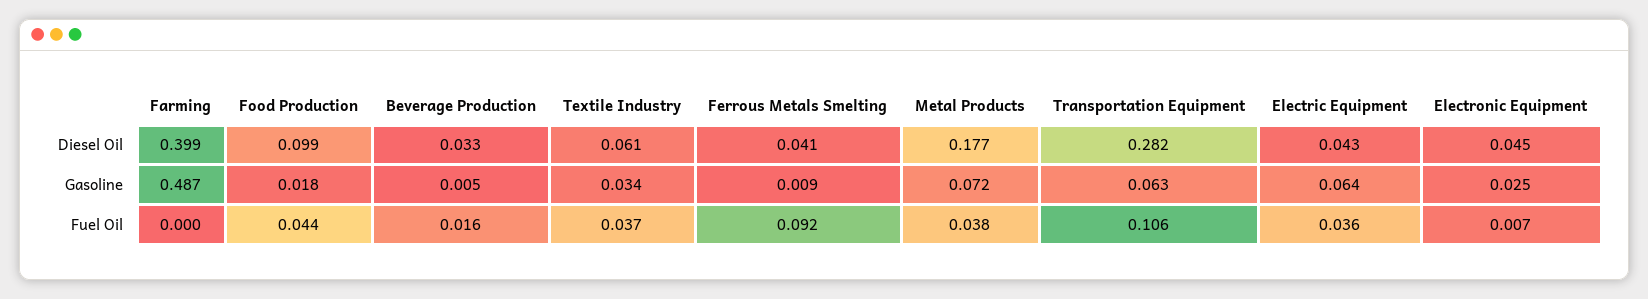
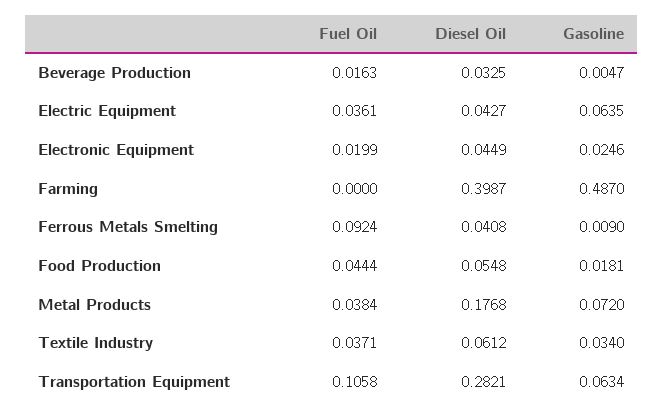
  {
    "Farming": {
      "Diesel Oil": 0.3987,
      "Gasoline": 0.487,
      "Fuel Oil": 0
    },
    "Food Production": {
-     "Diesel Oil": 0.099,
+     "Diesel Oil": 0.0548,
      "Gasoline": 0.0181,
      "Fuel Oil": 0.0444
    },
    "Beverage Production": {
      "Diesel Oil": 0.0325,
      "Gasoline": 0.0047,
      "Fuel Oil": 0.0163
    },
    "Textile Industry": {
      "Diesel Oil": 0.0612,
      "Gasoline": 0.034,
      "Fuel Oil": 0.0371
    },
    "Ferrous Metals Smelting": {
      "Diesel Oil": 0.0408,
      "Gasoline": 0.009,
      "Fuel Oil": 0.0924
    },
    "Metal Products": {
      "Diesel Oil": 0.1768,
      "Gasoline": 0.072,
      "Fuel Oil": 0.0384
    },
    "Transportation Equipment": {
      "Diesel Oil": 0.2821,
      "Gasoline": 0.0634,
      "Fuel Oil": 0.1058
    },
    "Electric Equipment": {
      "Diesel Oil": 0.0427,
      "Gasoline": 0.0635,
      "Fuel Oil": 0.0361
    },
    "Electronic Equipment": {
      "Diesel Oil": 0.0449,
      "Gasoline": 0.0246,
-     "Fuel Oil": 0.007
+     "Fuel Oil": 0.0199
    }
  }

